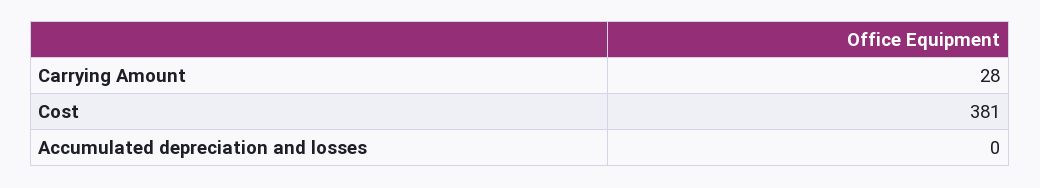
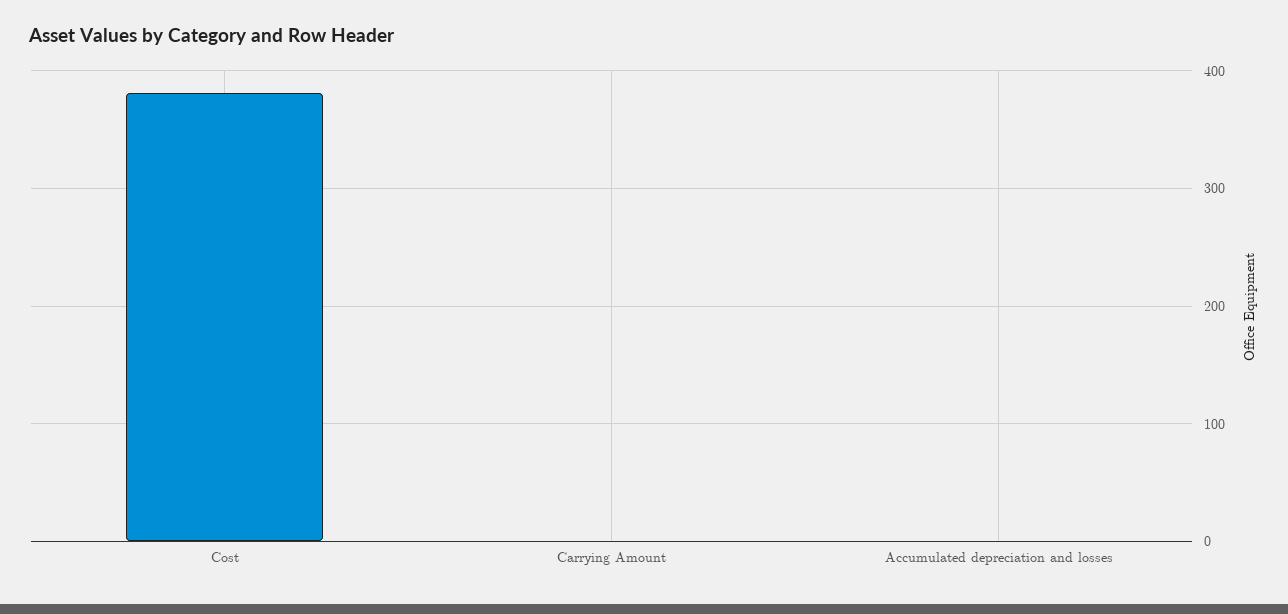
  {
-   "Carrying Amount": 28,
+   "Carrying Amount": 0,
    "Cost": 381,
    "Accumulated depreciation and losses": 0
  }

